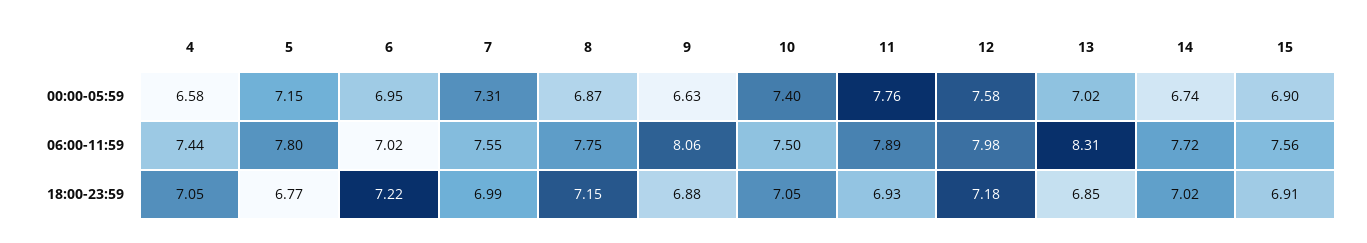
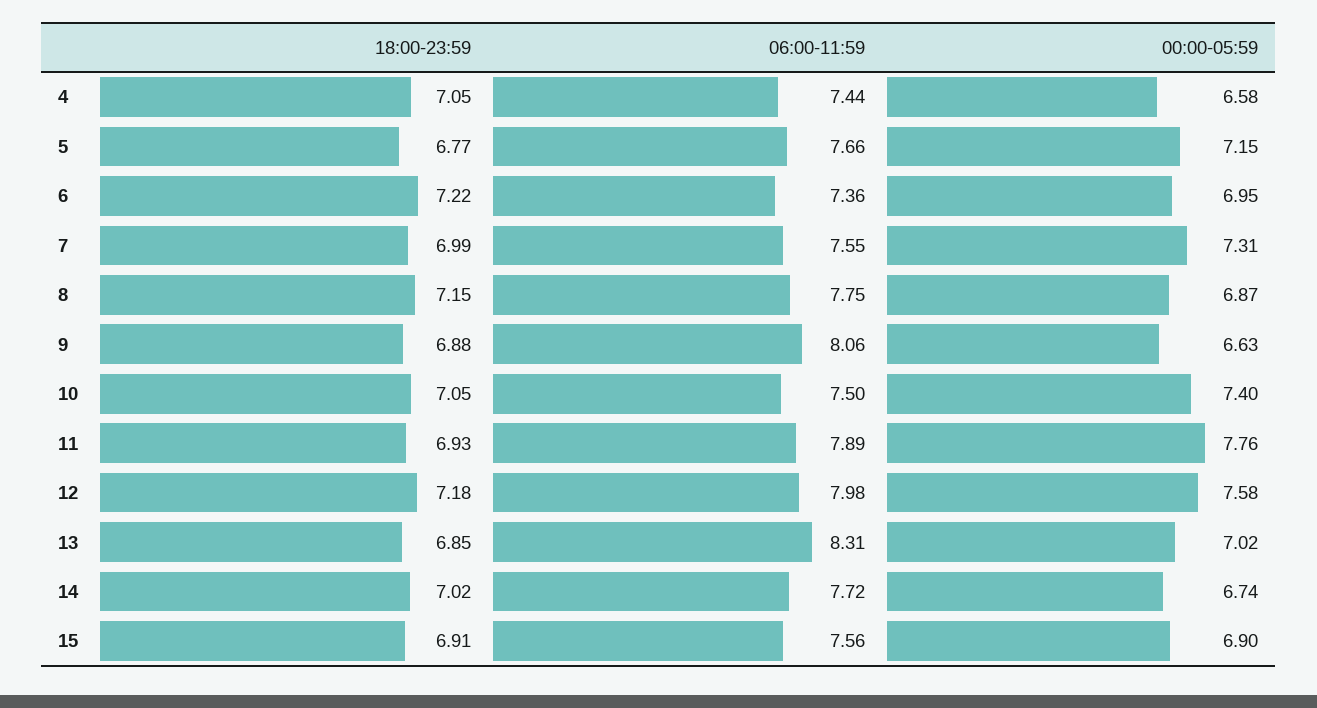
  {
    "4": {
      "00:00-05:59": 6.58,
      "06:00-11:59": 7.44,
      "18:00-23:59": 7.05
    },
    "5": {
      "00:00-05:59": 7.15,
-     "06:00-11:59": 7.8,
+     "06:00-11:59": 7.66,
      "18:00-23:59": 6.77
    },
    "6": {
      "00:00-05:59": 6.95,
-     "06:00-11:59": 7.02,
+     "06:00-11:59": 7.36,
      "18:00-23:59": 7.22
    },
    "7": {
      "00:00-05:59": 7.31,
      "06:00-11:59": 7.55,
      "18:00-23:59": 6.99
    },
    "8": {
      "00:00-05:59": 6.87,
      "06:00-11:59": 7.75,
      "18:00-23:59": 7.15
    },
    "9": {
      "00:00-05:59": 6.63,
      "06:00-11:59": 8.06,
      "18:00-23:59": 6.88
    },
    "10": {
      "00:00-05:59": 7.4,
      "06:00-11:59": 7.5,
      "18:00-23:59": 7.05
    },
    "11": {
      "00:00-05:59": 7.76,
      "06:00-11:59": 7.89,
      "18:00-23:59": 6.93
    },
    "12": {
      "00:00-05:59": 7.58,
      "06:00-11:59": 7.98,
      "18:00-23:59": 7.18
    },
    "13": {
      "00:00-05:59": 7.02,
      "06:00-11:59": 8.31,
      "18:00-23:59": 6.85
    },
    "14": {
      "00:00-05:59": 6.74,
      "06:00-11:59": 7.72,
      "18:00-23:59": 7.02
    },
    "15": {
      "00:00-05:59": 6.9,
      "06:00-11:59": 7.56,
      "18:00-23:59": 6.91
    }
  }

